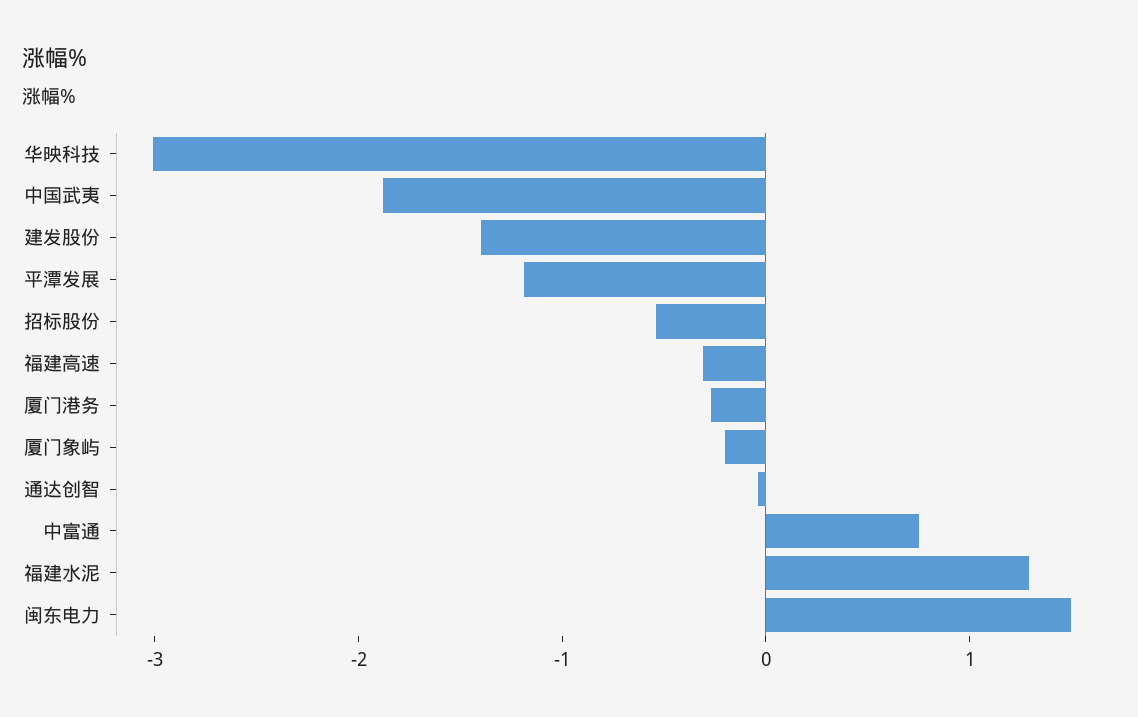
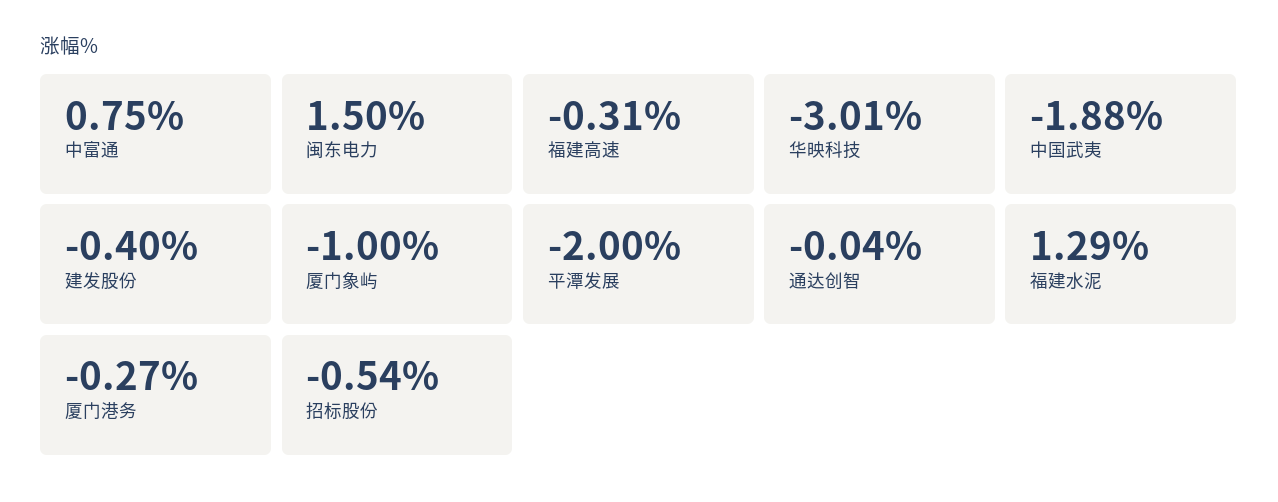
  {
    "华映科技": -3.01,
    "中国武夷": -1.88,
-   "建发股份": -1.4,
+   "建发股份": -0.4,
-   "平潭发展": -1.2,
+   "平潭发展": -2,
    "招标股份": -0.54,
    "福建高速": -0.31,
    "厦门港务": -0.27,
-   "厦门象屿": -0.2,
+   "厦门象屿": -1,
    "通达创智": -0.04,
    "中富通": 0.75,
    "福建水泥": 1.29,
    "闽东电力": 1.5
  }

